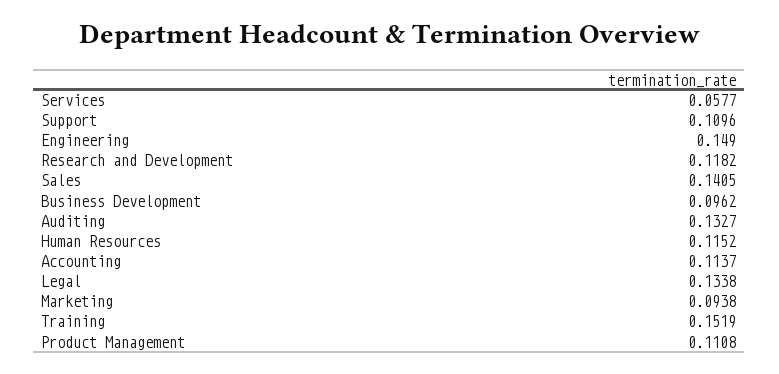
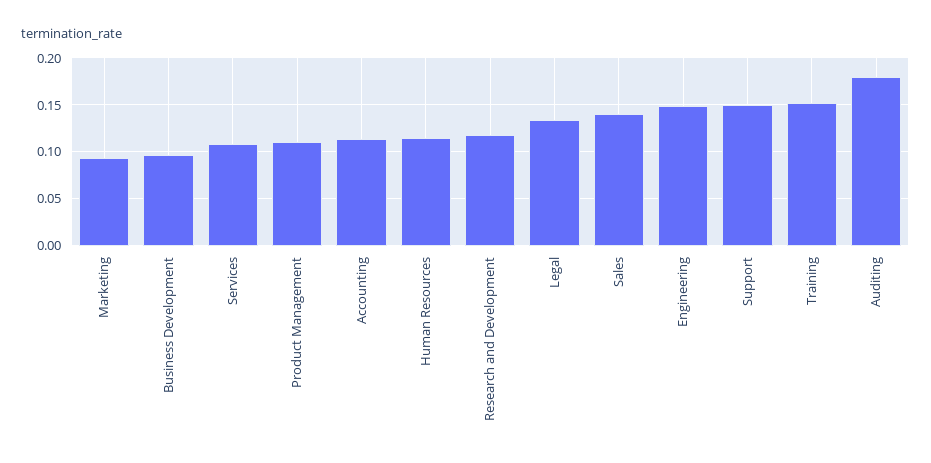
  {
-   "Services": 0.0577,
+   "Services": 0.11,
-   "Support": 0.1096,
+   "Support": 0.15,
    "Engineering": 0.149,
    "Research and Development": 0.1182,
    "Sales": 0.1405,
    "Business Development": 0.0962,
-   "Auditing": 0.1327,
+   "Auditing": 0.18,
    "Human Resources": 0.1152,
    "Accounting": 0.1137,
    "Legal": 0.1338,
    "Marketing": 0.0938,
    "Training": 0.1519,
    "Product Management": 0.1108
  }

